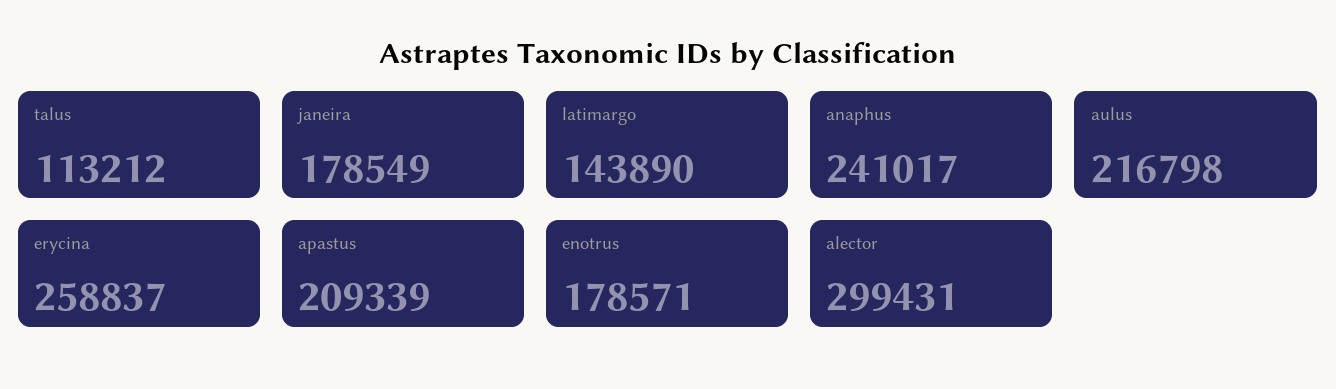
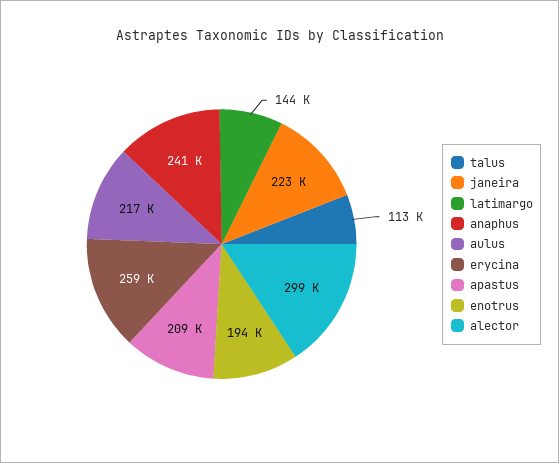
  {
    "talus": 113212,
-   "janeira": 178549,
+   "janeira": 223000,
    "latimargo": 143890,
    "anaphus": 241017,
    "aulus": 216798,
    "erycina": 258837,
    "apastus": 209339,
-   "enotrus": 178571,
+   "enotrus": 194000,
    "alector": 299431
  }

